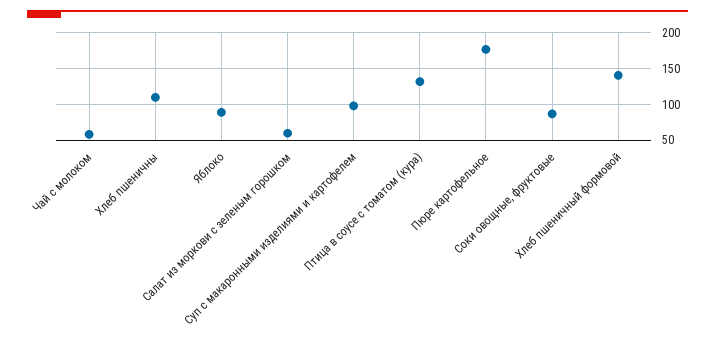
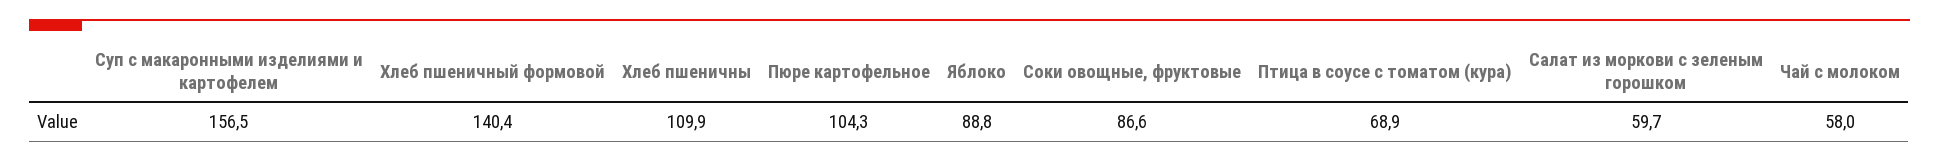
  {
    "Чай с молоком": 58,
    "Хлеб пшеничны": 109.9,
    "Яблоко": 88.8,
    "Салат из моркови с зеленым горошком": 59.7,
-   "Суп с макаронными изделиями и картофелем": 100,
+   "Суп с макаронными изделиями и картофелем": 156.5,
-   "Птица в соусе с томатом (кура)": 130,
+   "Птица в соусе с томатом (кура)": 68.9,
-   "Пюре картофельное": 180,
+   "Пюре картофельное": 104.3,
    "Соки овощные, фруктовые": 86.6,
    "Хлеб пшеничный формовой": 140.4
  }

